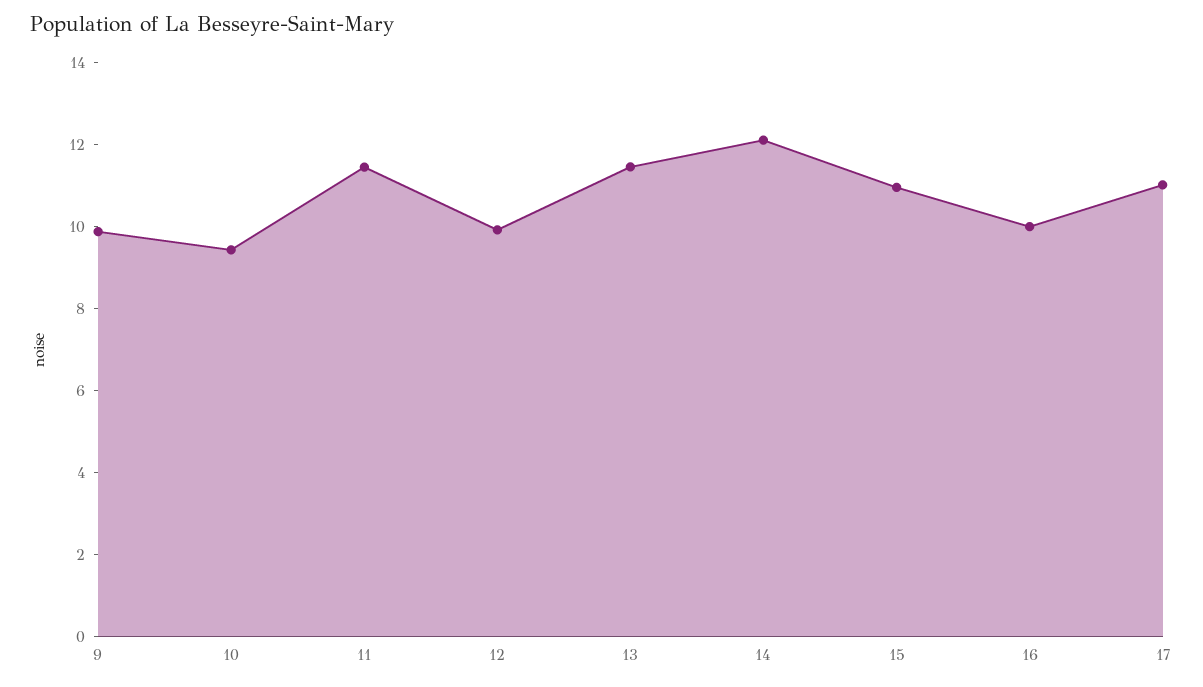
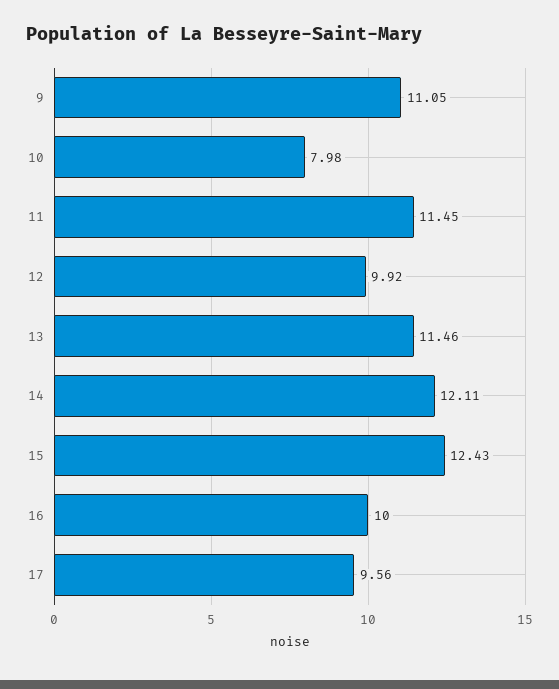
  {
-   "9": 10,
+   "9": 11.05,
-   "10": 9.5,
+   "10": 7.98,
    "11": 11.45,
    "12": 9.92,
    "13": 11.46,
    "14": 12.11,
-   "15": 11,
+   "15": 12.43,
    "16": 10,
-   "17": 11
+   "17": 9.56
  }

